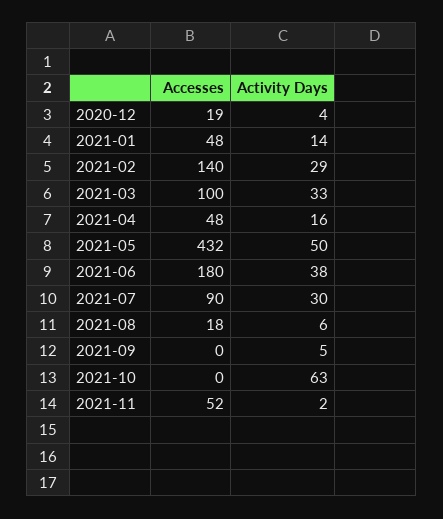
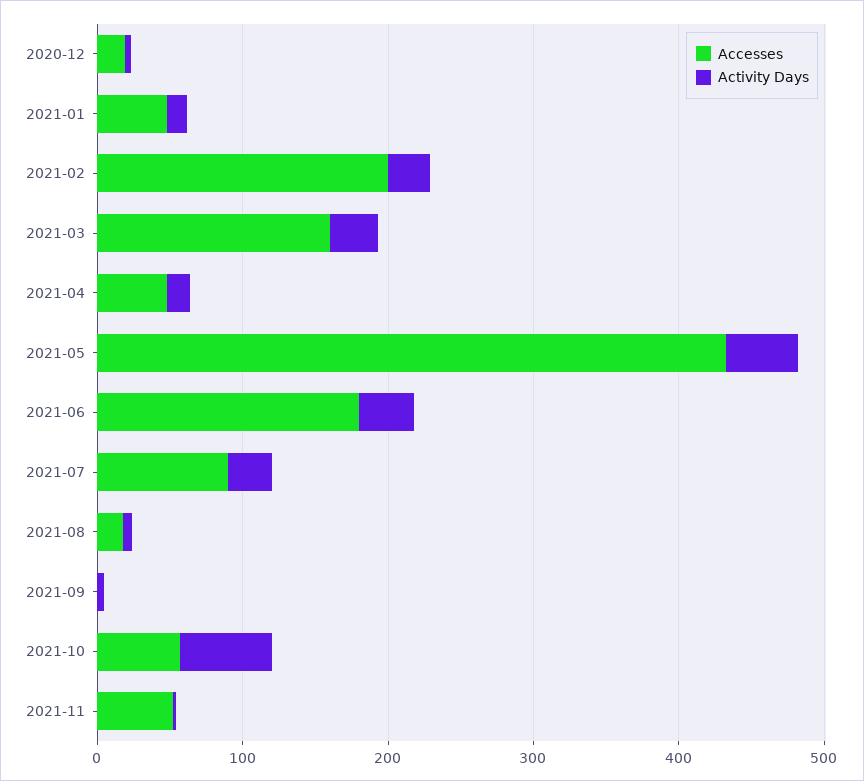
  {
    "Accesses": {
      "2020-12": 19,
      "2021-01": 48,
-     "2021-02": 140,
+     "2021-02": 200,
-     "2021-03": 100,
+     "2021-03": 160,
      "2021-04": 48,
      "2021-05": 432,
      "2021-06": 180,
      "2021-07": 90,
      "2021-08": 18,
      "2021-09": 0,
-     "2021-10": 0,
+     "2021-10": 60,
      "2021-11": 52
    },
    "Activity Days": {
      "2020-12": 4,
      "2021-01": 14,
      "2021-02": 29,
      "2021-03": 33,
      "2021-04": 16,
      "2021-05": 50,
      "2021-06": 38,
      "2021-07": 30,
      "2021-08": 6,
      "2021-09": 5,
      "2021-10": 63,
      "2021-11": 2
    }
  }

